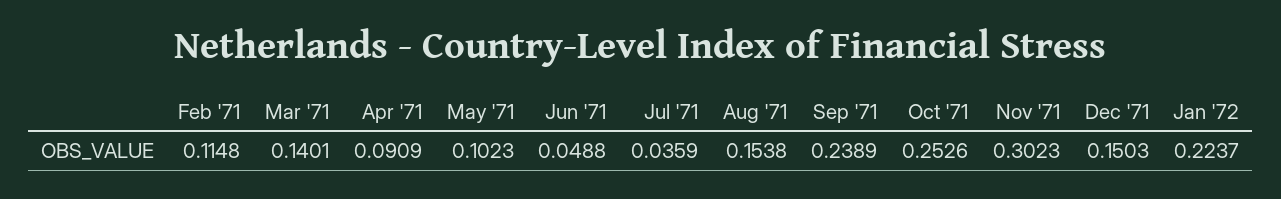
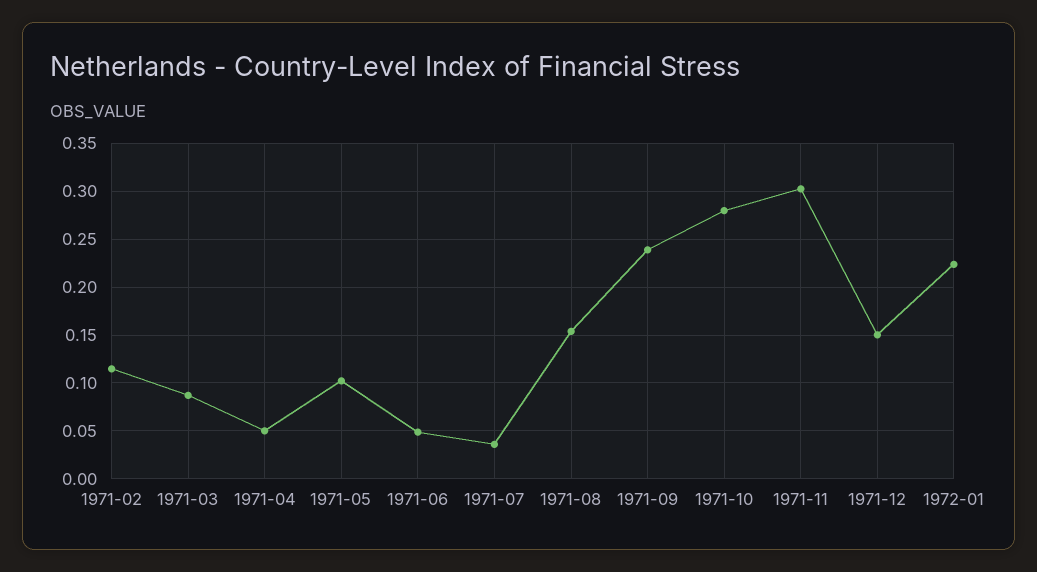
  {
    "Feb '71": 0.1148,
-   "Mar '71": 0.1401,
+   "Mar '71": 0.09,
-   "Apr '71": 0.0909,
+   "Apr '71": 0.05,
    "May '71": 0.1023,
    "Jun '71": 0.0488,
    "Jul '71": 0.0359,
    "Aug '71": 0.1538,
    "Sep '71": 0.2389,
-   "Oct '71": 0.2526,
+   "Oct '71": 0.28,
    "Nov '71": 0.3023,
    "Dec '71": 0.1503,
    "Jan '72": 0.2237
  }

